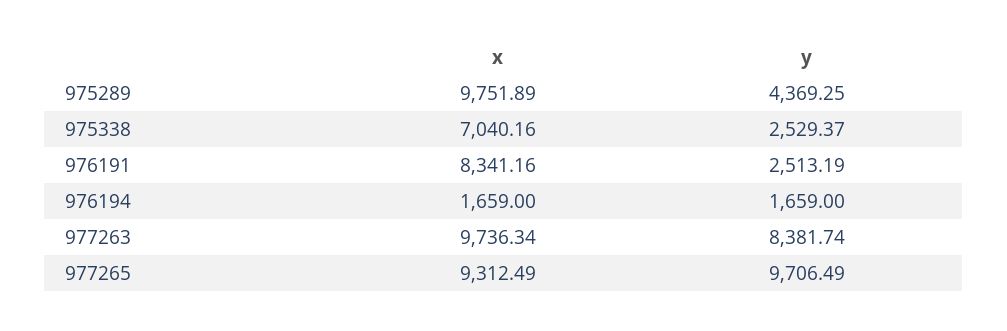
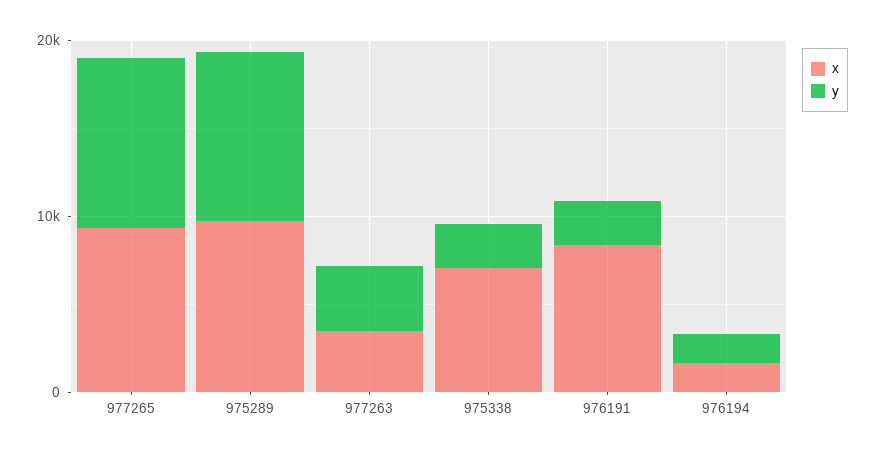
  {
    "x": {
      "975289": 9751.89,
      "975338": 7040.16,
      "976191": 8341.16,
      "976194": 1659,
-     "977263": 9736.34,
+     "977263": 4000,
      "977265": 9312.49
    },
    "y": {
-     "975289": 4369.25,
+     "975289": 10000,
      "975338": 2529.37,
      "976191": 2513.19,
      "976194": 1659,
-     "977263": 8381.74,
+     "977263": 4000,
      "977265": 9706.49
    }
  }

